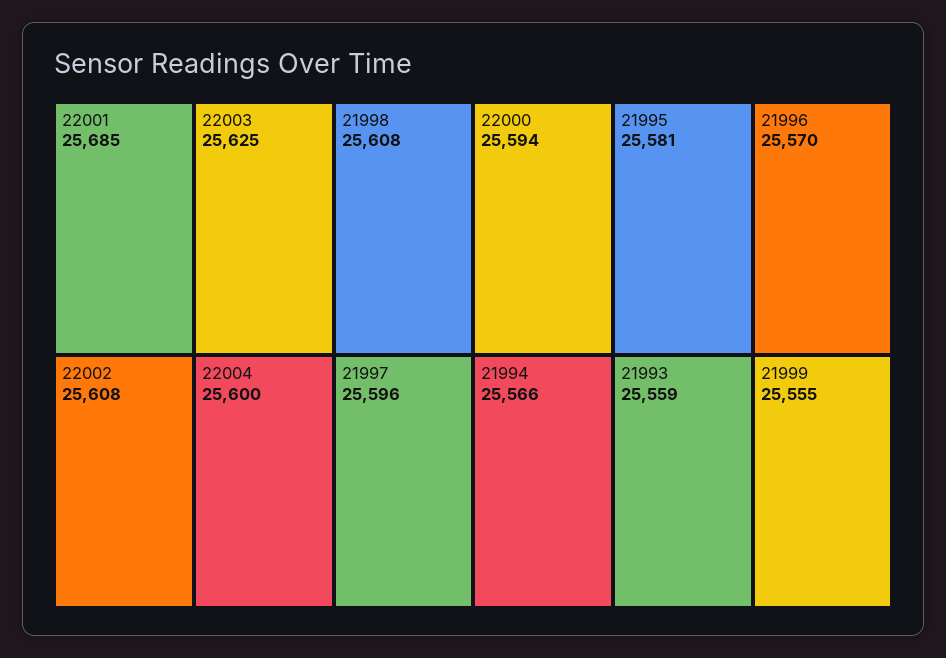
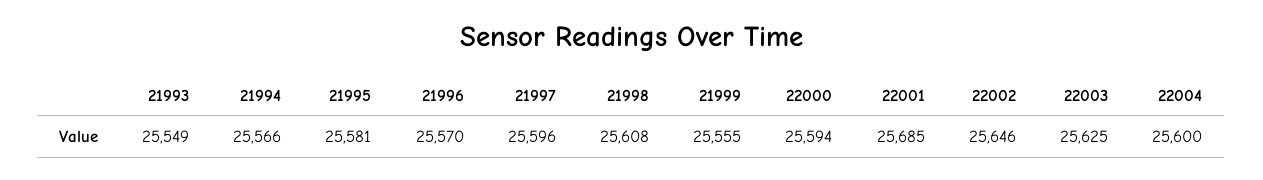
  {
    "22001": 25685,
    "22003": 25625,
    "21998": 25608,
-   "22002": 25608,
+   "22002": 25646,
    "22004": 25600,
    "21997": 25596,
    "22000": 25594,
    "21995": 25581,
    "21996": 25570,
    "21994": 25566,
-   "21993": 25559,
+   "21993": 25549,
    "21999": 25555
  }

